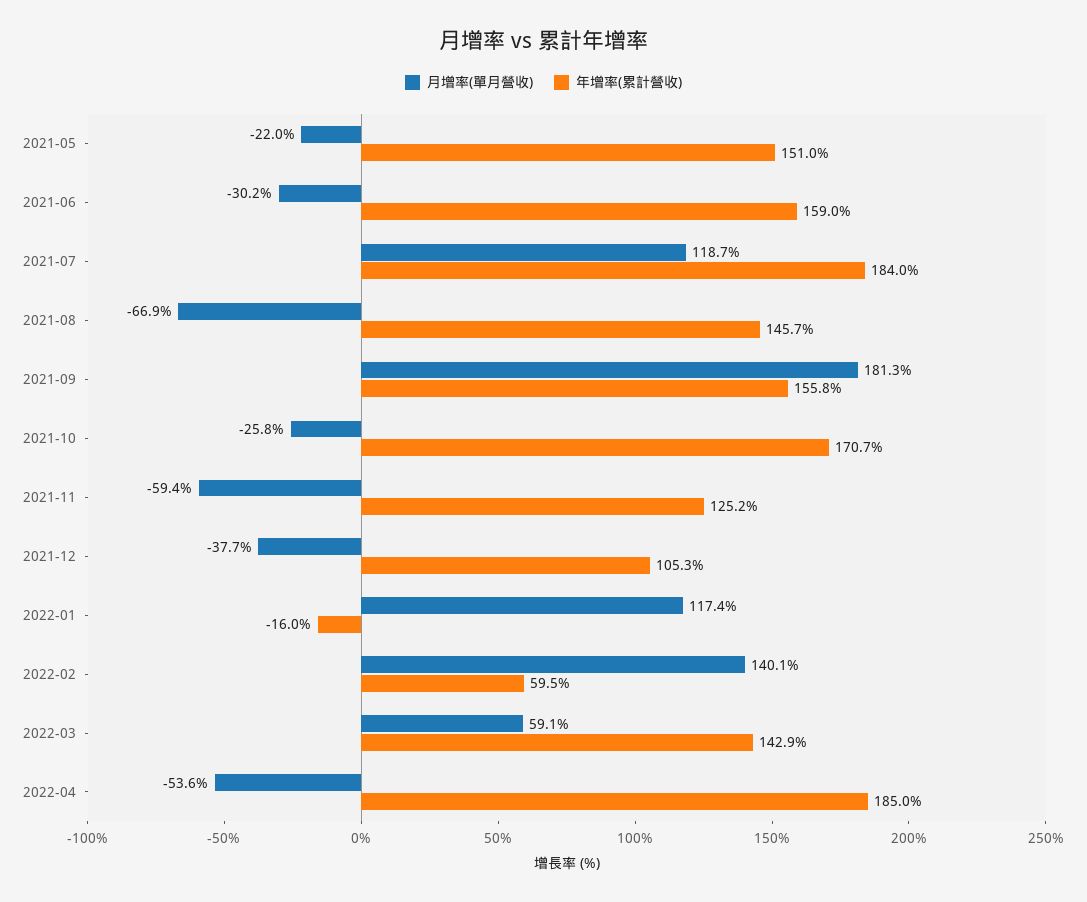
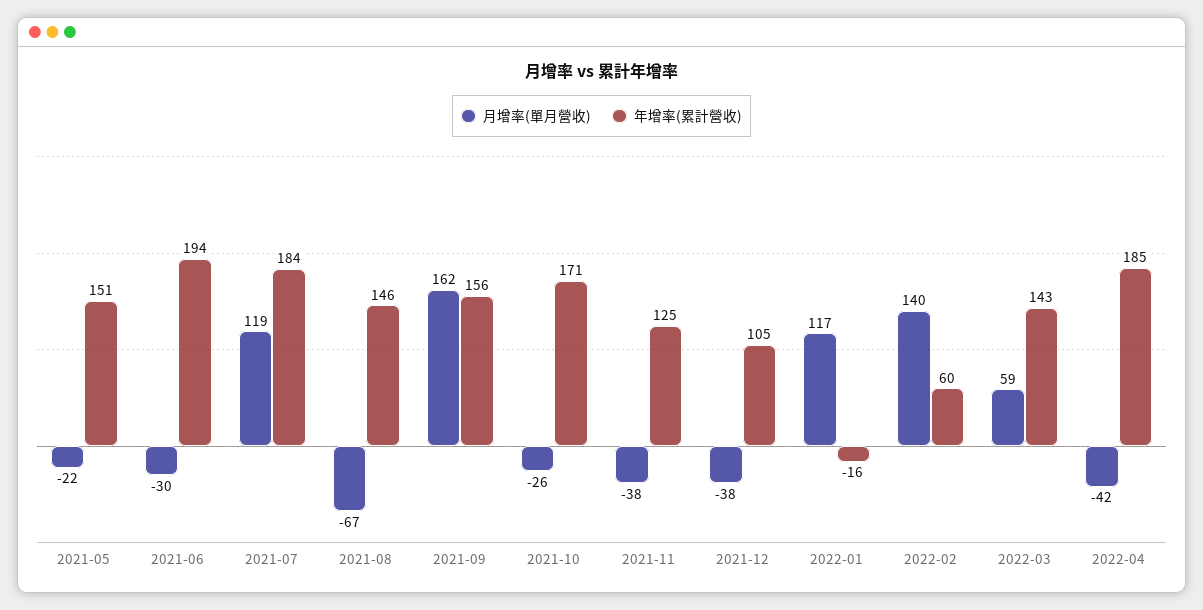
  {
    "月增率(單月營收)": {
      "2021-05": -22,
      "2021-06": -30.2,
      "2021-07": 118.7,
      "2021-08": -66.9,
-     "2021-09": 181.3,
+     "2021-09": 162,
      "2021-10": -25.8,
-     "2021-11": -59.4,
+     "2021-11": -38,
      "2021-12": -37.7,
      "2022-01": 117.4,
      "2022-02": 140.1,
      "2022-03": 59.1,
-     "2022-04": -53.6
+     "2022-04": -42
    },
    "年增率(累計營收)": {
      "2021-05": 151,
-     "2021-06": 159,
+     "2021-06": 194,
      "2021-07": 184,
      "2021-08": 145.7,
      "2021-09": 155.8,
      "2021-10": 170.7,
      "2021-11": 125.2,
      "2021-12": 105.3,
      "2022-01": -16,
      "2022-02": 59.5,
      "2022-03": 142.9,
      "2022-04": 185
    }
  }

